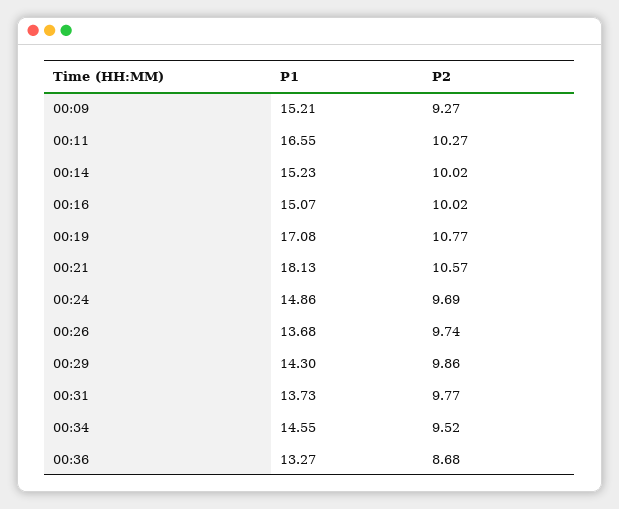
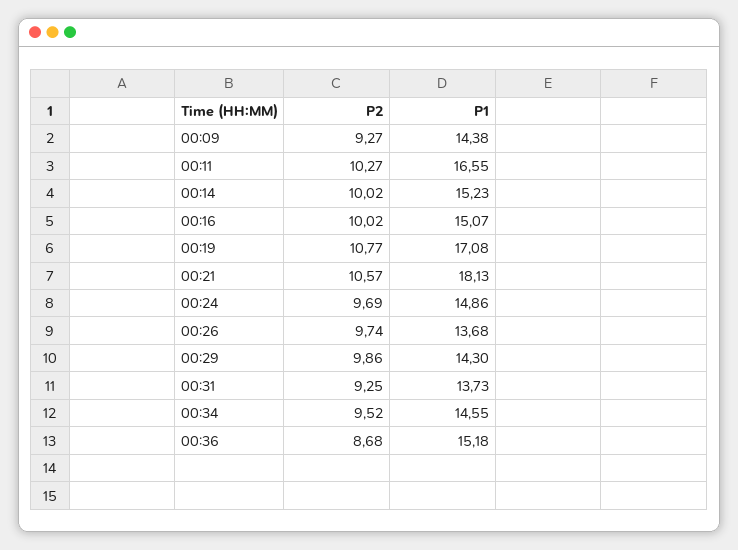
  {
    "P1": {
-     "00:09": 15.21,
+     "00:09": 14.38,
      "00:11": 16.55,
      "00:14": 15.23,
      "00:16": 15.07,
      "00:19": 17.08,
      "00:21": 18.13,
      "00:24": 14.86,
      "00:26": 13.68,
      "00:29": 14.3,
      "00:31": 13.73,
      "00:34": 14.55,
-     "00:36": 13.27
+     "00:36": 15.18
    },
    "P2": {
      "00:09": 9.27,
      "00:11": 10.27,
      "00:14": 10.02,
      "00:16": 10.02,
      "00:19": 10.77,
      "00:21": 10.57,
      "00:24": 9.69,
      "00:26": 9.74,
      "00:29": 9.86,
-     "00:31": 9.77,
+     "00:31": 9.25,
      "00:34": 9.52,
      "00:36": 8.68
    }
  }

